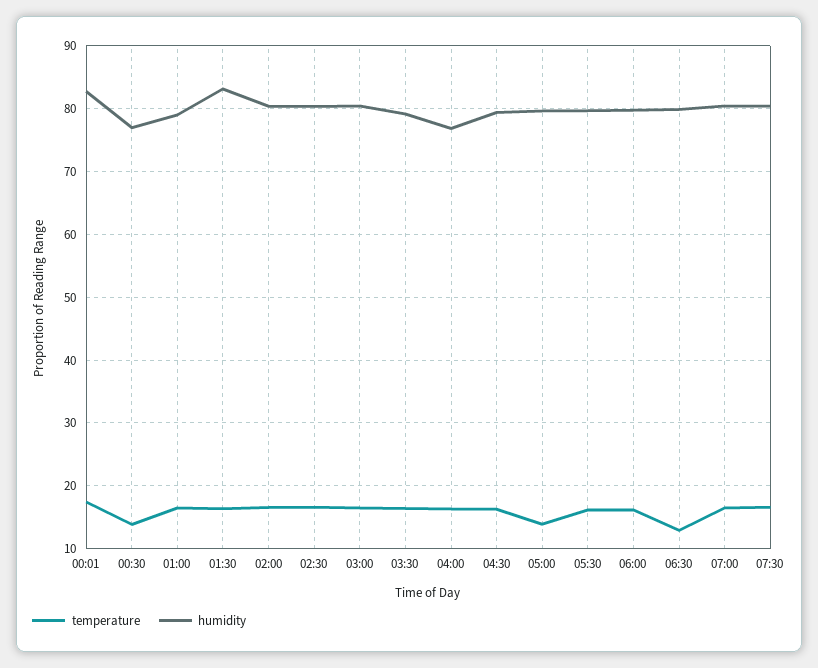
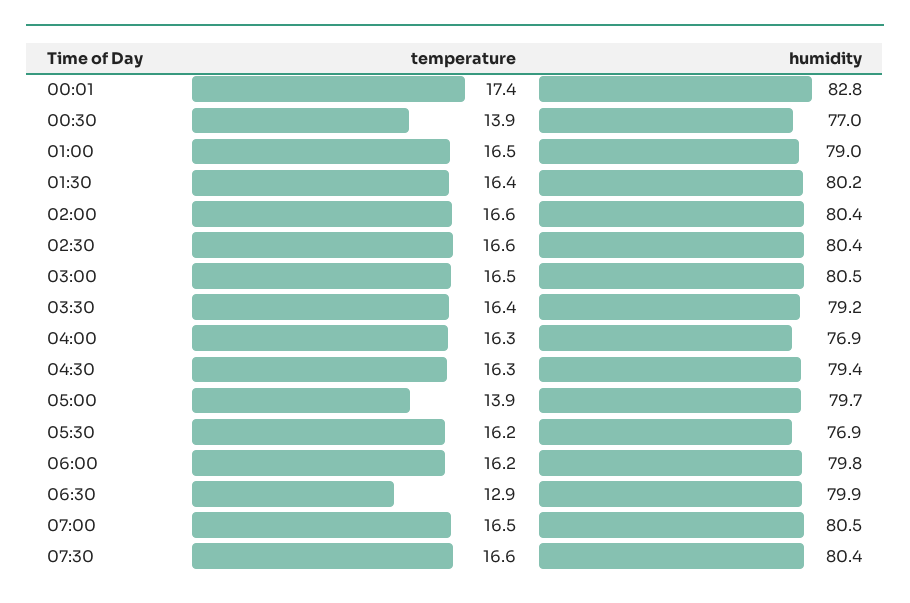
  {
    "temperature": {
      "00:01": 17.4,
      "00:30": 13.9,
      "01:00": 16.5,
      "01:30": 16.4,
      "02:00": 16.6,
      "02:30": 16.6,
      "03:00": 16.5,
      "03:30": 16.4,
      "04:00": 16.3,
      "04:30": 16.3,
      "05:00": 13.9,
      "05:30": 16.2,
      "06:00": 16.2,
      "06:30": 12.9,
      "07:00": 16.5,
      "07:30": 16.6
    },
    "humidity": {
      "00:01": 82.8,
      "00:30": 77,
      "01:00": 79,
-     "01:30": 83,
+     "01:30": 80.2,
      "02:00": 80.4,
      "02:30": 80.4,
      "03:00": 80.5,
      "03:30": 79.2,
      "04:00": 76.9,
      "04:30": 79.4,
      "05:00": 79.7,
-     "05:30": 80,
+     "05:30": 76.9,
      "06:00": 79.8,
      "06:30": 79.9,
      "07:00": 80.5,
      "07:30": 80.4
    }
  }

